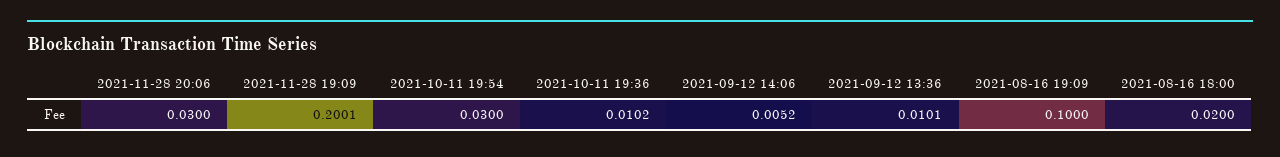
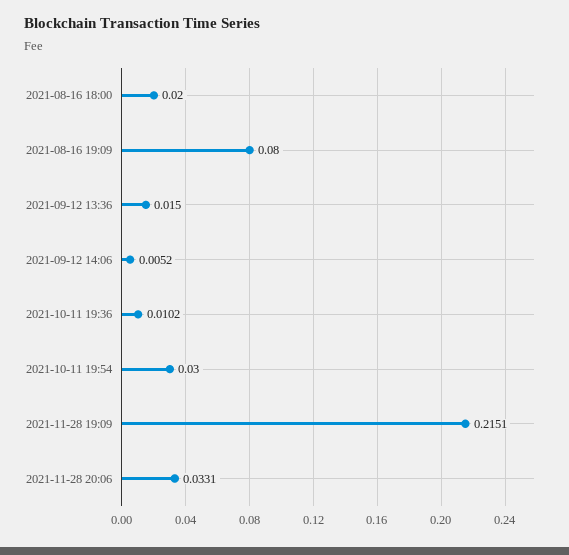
  {
-   "2021-11-28 20:06": 0.03,
+   "2021-11-28 20:06": 0.0331,
-   "2021-11-28 19:09": 0.2001,
+   "2021-11-28 19:09": 0.2151,
    "2021-10-11 19:54": 0.03,
    "2021-10-11 19:36": 0.0102,
    "2021-09-12 14:06": 0.0052,
-   "2021-09-12 13:36": 0.0101,
+   "2021-09-12 13:36": 0.015,
-   "2021-08-16 19:09": 0.1,
+   "2021-08-16 19:09": 0.08,
    "2021-08-16 18:00": 0.02
  }

